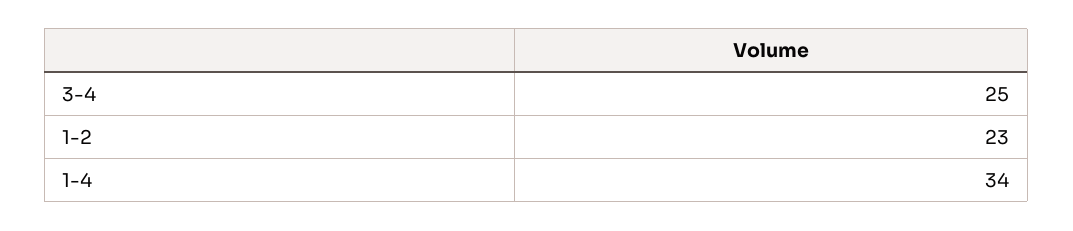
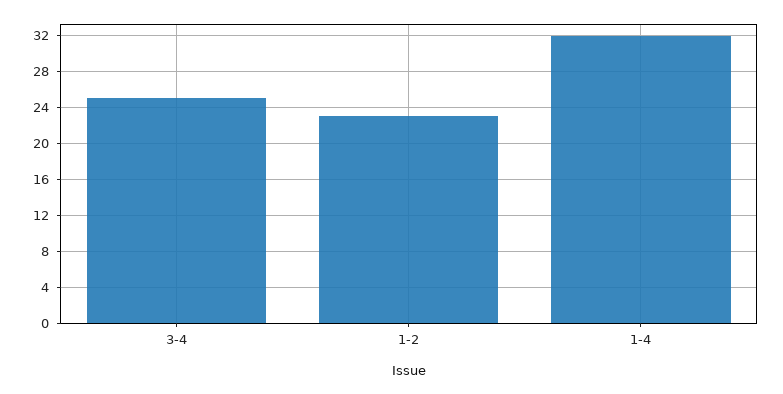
  {
    "3-4": 25,
    "1-2": 23,
-   "1-4": 34
+   "1-4": 32
  }

